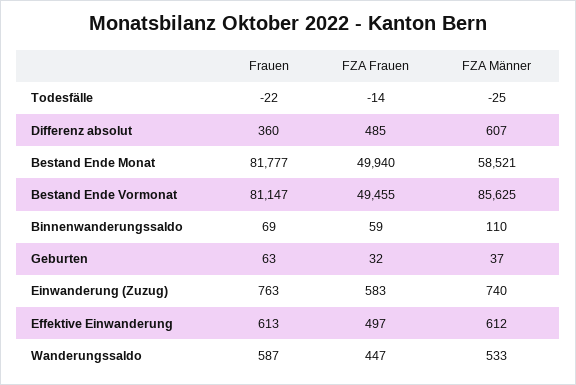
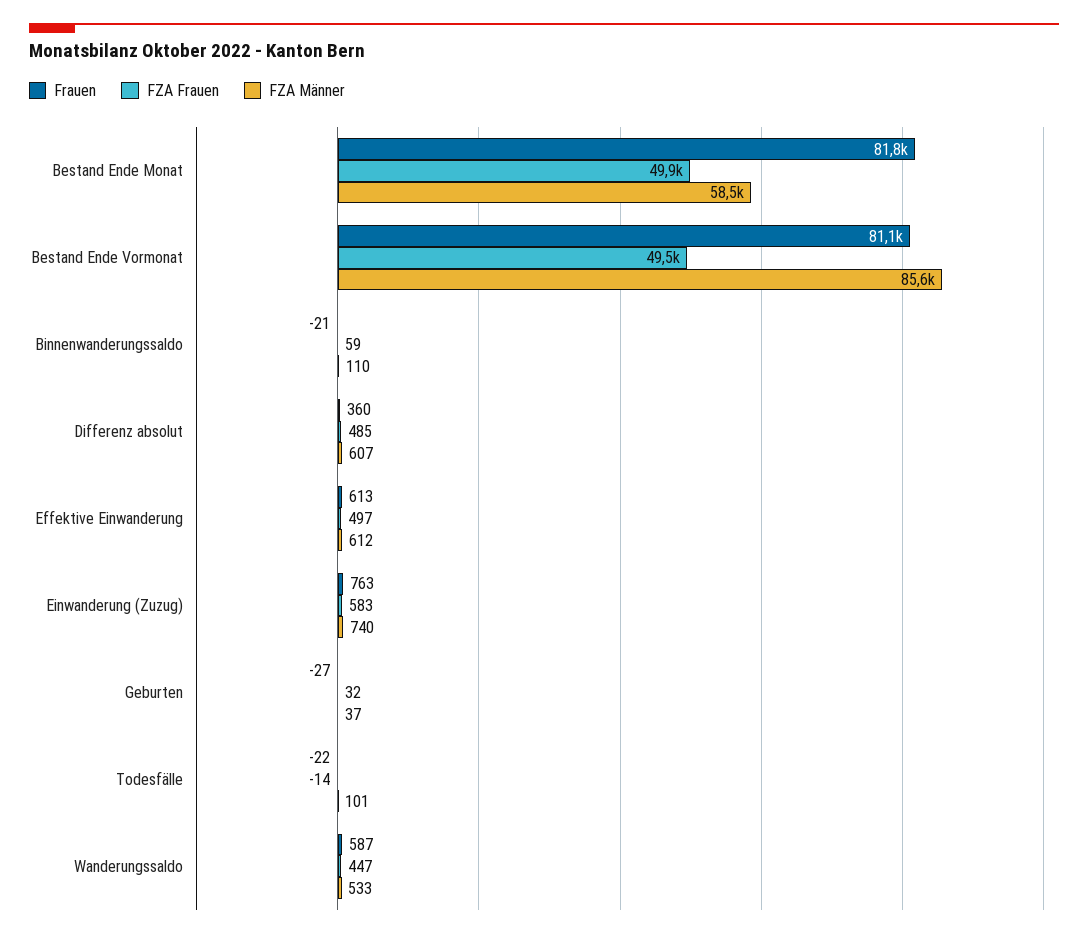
  {
    "Frauen": {
      "Todesfälle": -22,
      "Differenz absolut": 360,
      "Bestand Ende Monat": 81777,
      "Bestand Ende Vormonat": 81147,
-     "Binnenwanderungssaldo": 69,
+     "Binnenwanderungssaldo": -21,
-     "Geburten": 63,
+     "Geburten": -27,
      "Einwanderung (Zuzug)": 763,
      "Effektive Einwanderung": 613,
      "Wanderungssaldo": 587
    },
    "FZA Frauen": {
      "Todesfälle": -14,
      "Differenz absolut": 485,
      "Bestand Ende Monat": 49940,
      "Bestand Ende Vormonat": 49455,
      "Binnenwanderungssaldo": 59,
      "Geburten": 32,
      "Einwanderung (Zuzug)": 583,
      "Effektive Einwanderung": 497,
      "Wanderungssaldo": 447
    },
    "FZA Männer": {
-     "Todesfälle": -25,
+     "Todesfälle": 101,
      "Differenz absolut": 607,
      "Bestand Ende Monat": 58521,
      "Bestand Ende Vormonat": 85625,
      "Binnenwanderungssaldo": 110,
      "Geburten": 37,
      "Einwanderung (Zuzug)": 740,
      "Effektive Einwanderung": 612,
      "Wanderungssaldo": 533
    }
  }

